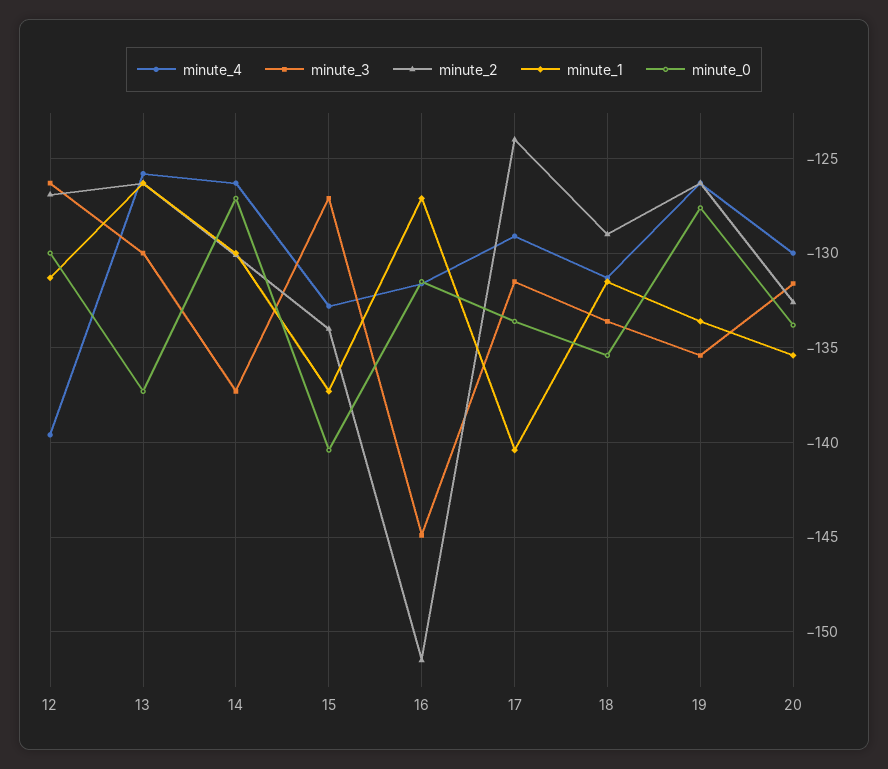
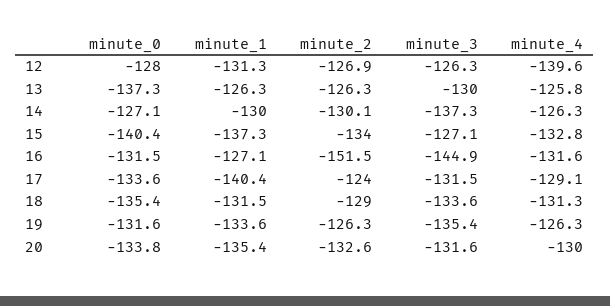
  {
    "minute_4": {
      "12": -139.6,
      "13": -125.8,
      "14": -126.3,
      "15": -132.8,
      "16": -131.6,
      "17": -129.1,
      "18": -131.3,
      "19": -126.3,
      "20": -130
    },
    "minute_3": {
      "12": -126.3,
      "13": -130,
      "14": -137.3,
      "15": -127.1,
      "16": -144.9,
      "17": -131.5,
      "18": -133.6,
      "19": -135.4,
      "20": -131.6
    },
    "minute_2": {
      "12": -126.9,
      "13": -126.3,
      "14": -130.1,
      "15": -134,
      "16": -151.5,
      "17": -124,
      "18": -129,
      "19": -126.3,
      "20": -132.6
    },
    "minute_1": {
      "12": -131.3,
      "13": -126.3,
      "14": -130,
      "15": -137.3,
      "16": -127.1,
      "17": -140.4,
      "18": -131.5,
      "19": -133.6,
      "20": -135.4
    },
    "minute_0": {
-     "12": -130,
+     "12": -128,
      "13": -137.3,
      "14": -127.1,
      "15": -140.4,
      "16": -131.5,
      "17": -133.6,
      "18": -135.4,
-     "19": -127.5,
+     "19": -131.6,
      "20": -133.8
    }
  }

